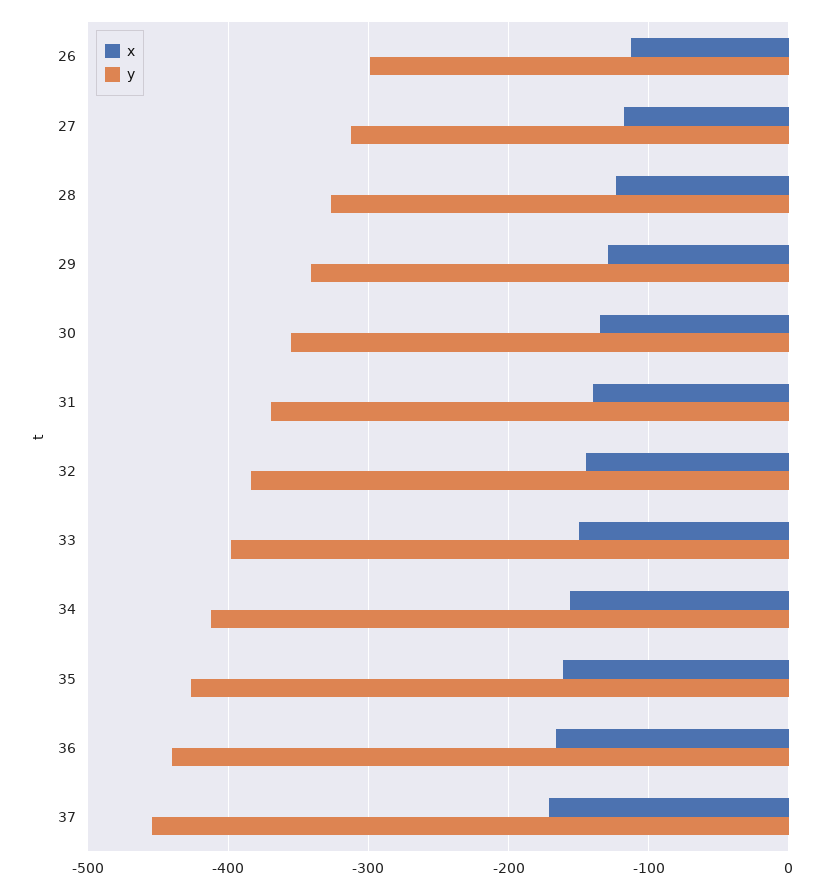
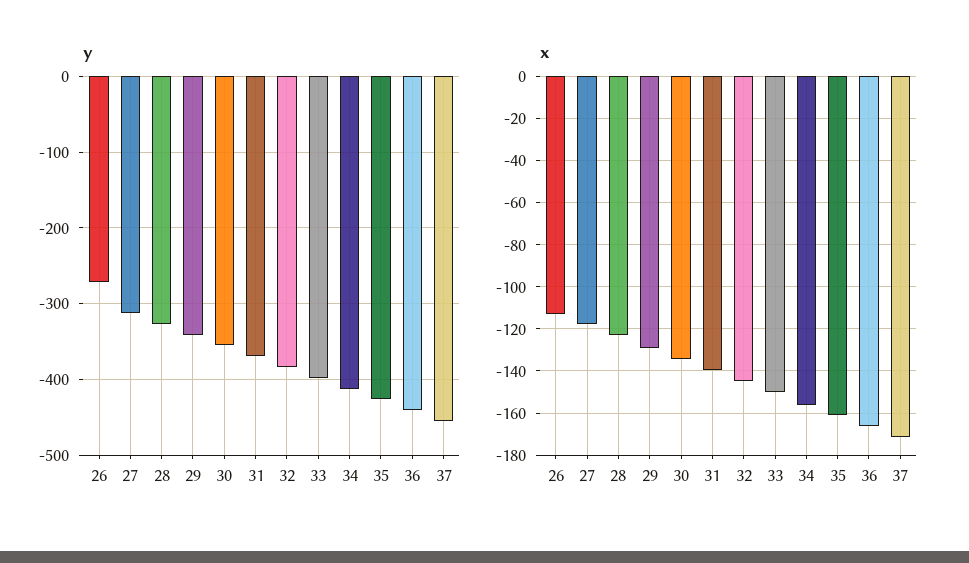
  {
    "x": {
      "26": -115,
      "27": -120,
      "28": -125,
      "29": -130,
      "30": -135,
      "31": -140,
      "32": -145,
      "33": -150,
      "34": -155,
      "35": -160,
      "36": -165,
      "37": -170
    },
    "y": {
-     "26": -300,
+     "26": -270,
      "27": -310,
      "28": -330,
      "29": -340,
      "30": -360,
      "31": -370,
      "32": -380,
      "33": -400,
      "34": -410,
      "35": -430,
      "36": -440,
      "37": -450
    }
  }

